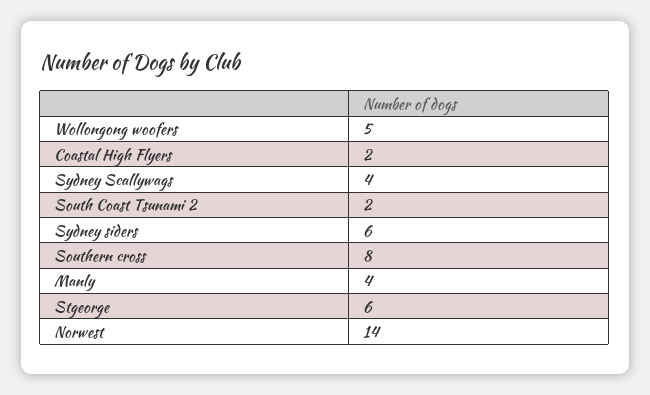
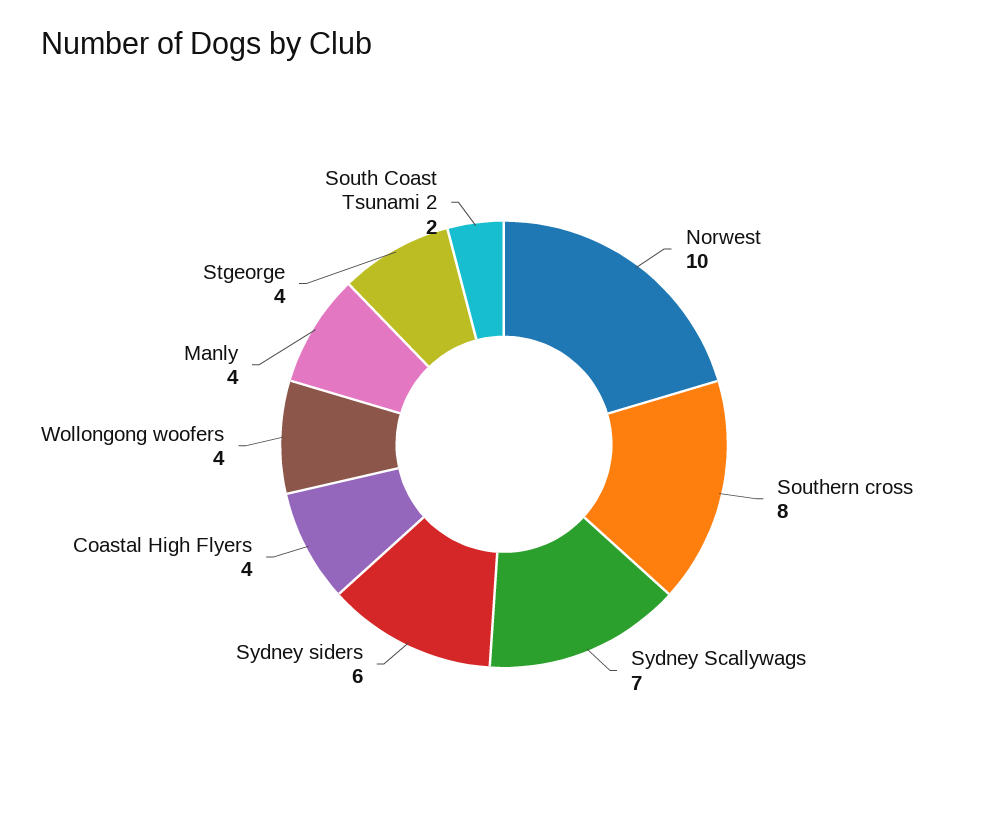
  {
-   "Wollongong woofers": 5,
+   "Wollongong woofers": 4,
-   "Coastal High Flyers": 2,
+   "Coastal High Flyers": 4,
-   "Sydney Scallywags": 4,
+   "Sydney Scallywags": 7,
    "South Coast Tsunami 2": 2,
    "Sydney siders": 6,
    "Southern cross": 8,
    "Manly": 4,
-   "Stgeorge": 6,
+   "Stgeorge": 4,
-   "Norwest": 14
+   "Norwest": 10
  }

